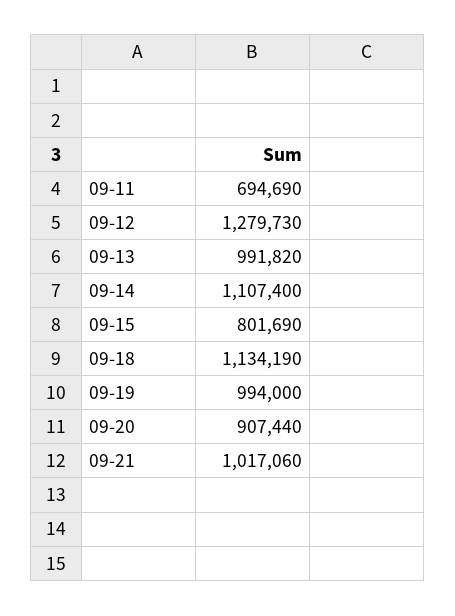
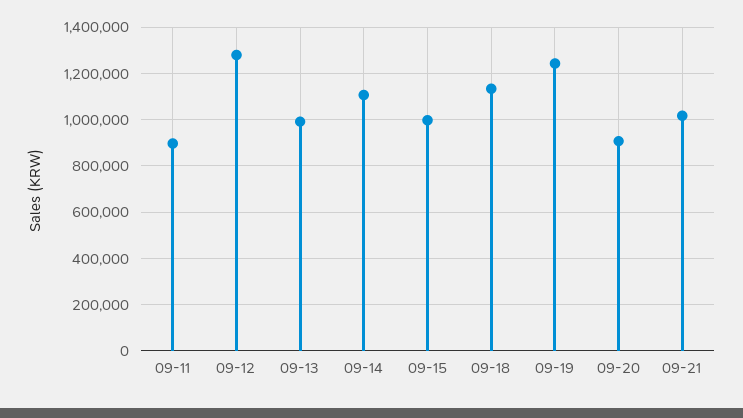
  {
-   "09-11": 694690,
+   "09-11": 900000,
    "09-12": 1279730,
    "09-13": 991820,
    "09-14": 1107400,
-   "09-15": 801690,
+   "09-15": 1000000,
    "09-18": 1134190,
-   "09-19": 994000,
+   "09-19": 1250000,
    "09-20": 907440,
    "09-21": 1017060
  }

